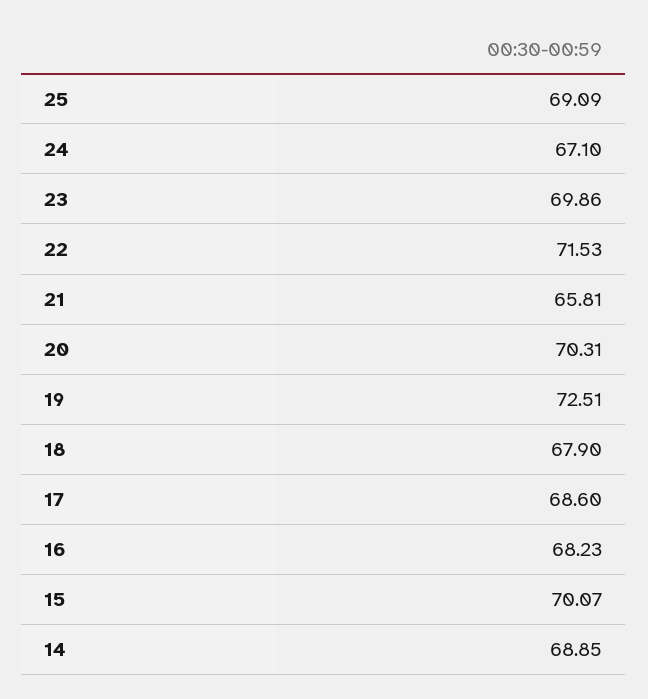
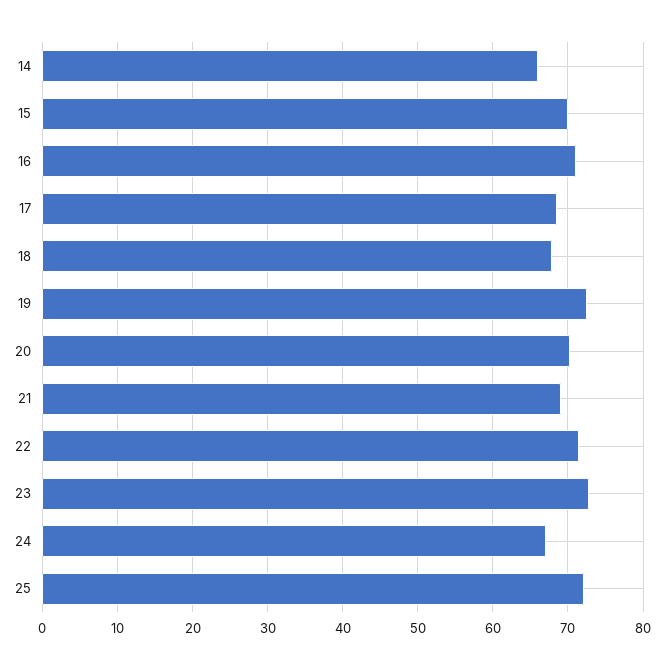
  {
-   "25": 69.09,
+   "25": 72,
    "24": 67.1,
-   "23": 69.86,
+   "23": 73,
    "22": 71.53,
-   "21": 65.81,
+   "21": 69,
    "20": 70.31,
    "19": 72.51,
    "18": 67.9,
    "17": 68.6,
-   "16": 68.23,
+   "16": 71,
    "15": 70.07,
-   "14": 68.85
+   "14": 66
  }

